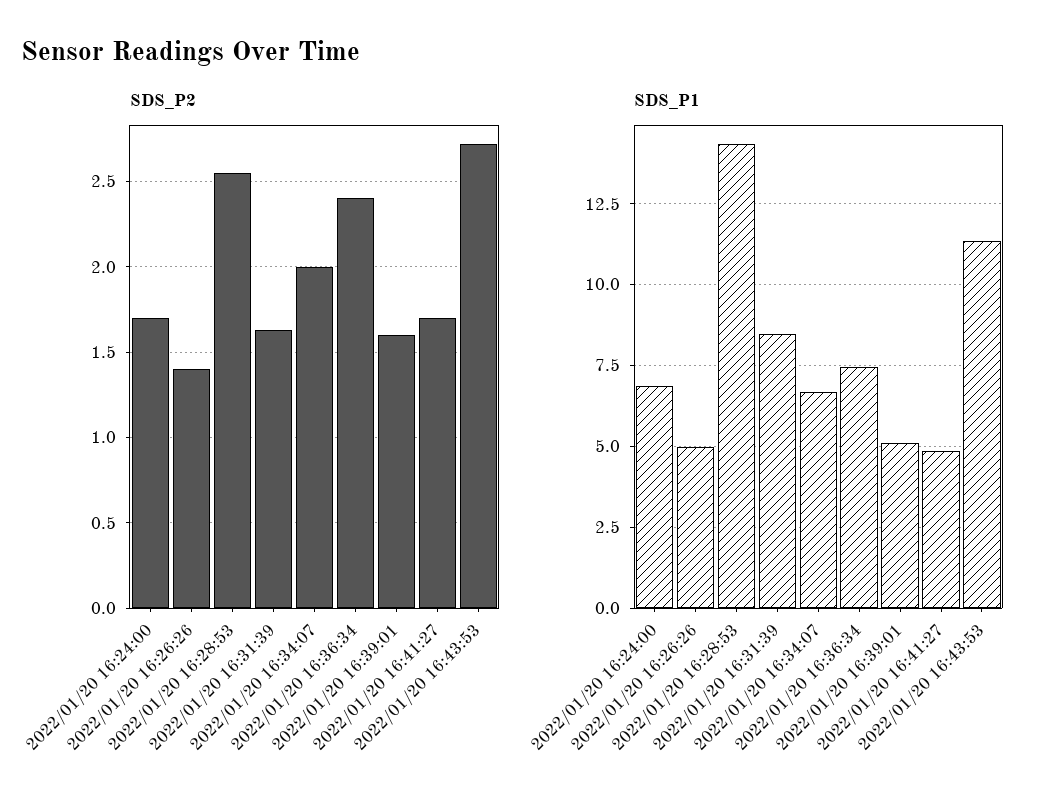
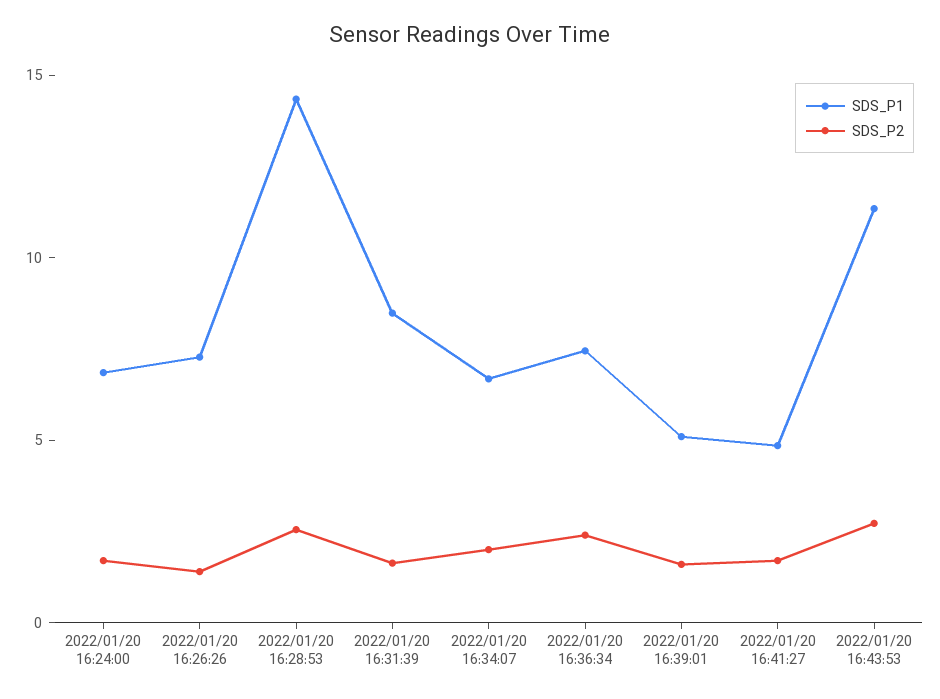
  {
    "SDS_P2": {
      "2022/01/20 16:24:00": 1.7,
      "2022/01/20 16:26:26": 1.4,
      "2022/01/20 16:28:53": 2.55,
      "2022/01/20 16:31:39": 1.65,
      "2022/01/20 16:34:07": 2,
      "2022/01/20 16:36:34": 2.4,
      "2022/01/20 16:39:01": 1.6,
      "2022/01/20 16:41:27": 1.7,
      "2022/01/20 16:43:53": 2.7
    },
    "SDS_P1": {
      "2022/01/20 16:24:00": 6.75,
-     "2022/01/20 16:26:26": 5,
+     "2022/01/20 16:26:26": 7,
      "2022/01/20 16:28:53": 14.25,
      "2022/01/20 16:31:39": 8.5,
      "2022/01/20 16:34:07": 6.75,
      "2022/01/20 16:36:34": 7.5,
      "2022/01/20 16:39:01": 5,
      "2022/01/20 16:41:27": 4.75,
      "2022/01/20 16:43:53": 11.25
    }
  }

